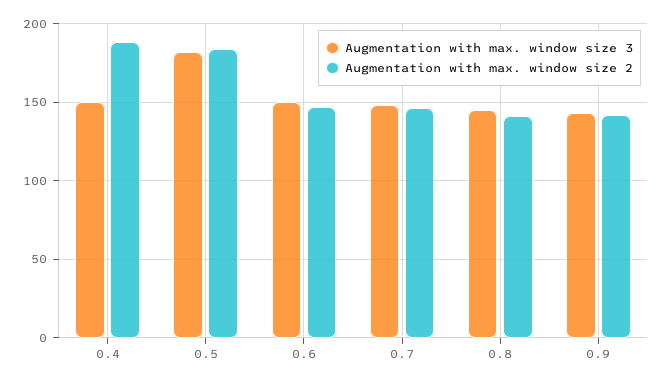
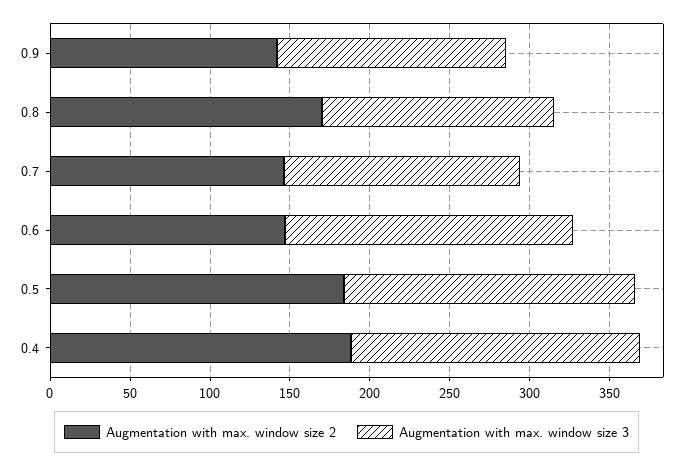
  {
    "Augmentation with max. window size 3": {
-     "0.4": 150,
+     "0.4": 180,
      "0.5": 180,
-     "0.6": 150,
+     "0.6": 180,
      "0.7": 150,
      "0.8": 145,
      "0.9": 145
    },
    "Augmentation with max. window size 2": {
      "0.4": 190,
      "0.5": 185,
      "0.6": 145,
      "0.7": 145,
-     "0.8": 140,
+     "0.8": 170,
      "0.9": 140
    }
  }

